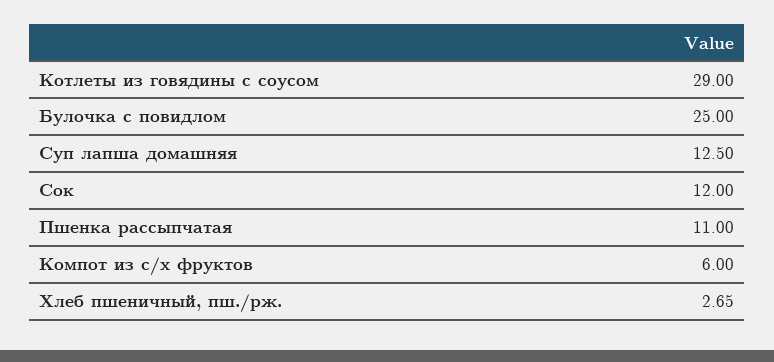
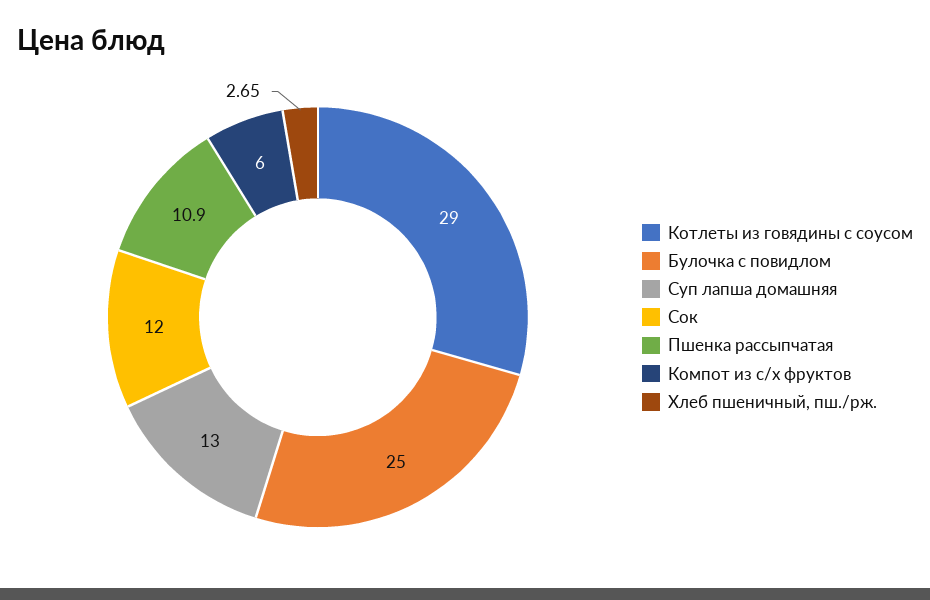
  {
    "Котлеты из говядины с соусом": 29,
    "Булочка с повидлом": 25,
-   "Суп лапша домашняя": 12.5,
+   "Суп лапша домашняя": 13,
    "Сок": 12,
-   "Пшенка рассыпчатая": 11,
+   "Пшенка рассыпчатая": 10.9,
    "Компот из с/х фруктов": 6,
    "Хлеб пшеничный, пш./рж.": 2.65
  }

